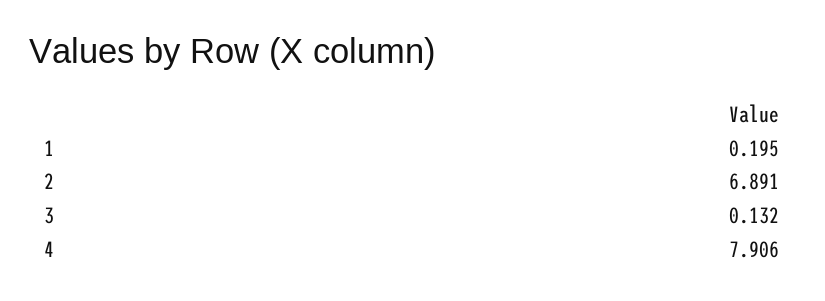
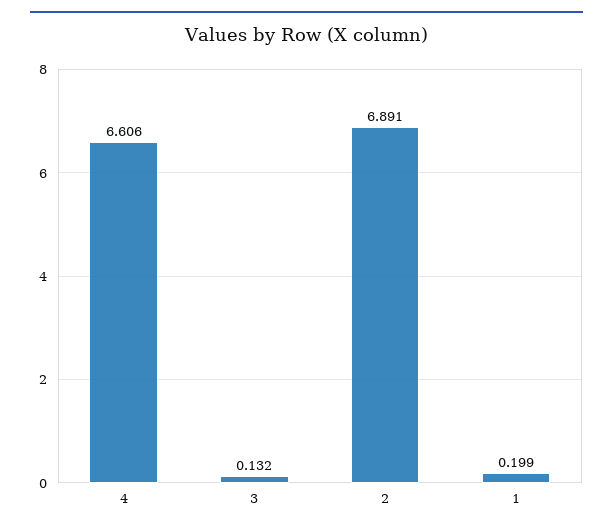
  {
-   "1": 0.195,
+   "1": 0.199,
    "2": 6.891,
    "3": 0.132,
-   "4": 7.906
+   "4": 6.606
  }

